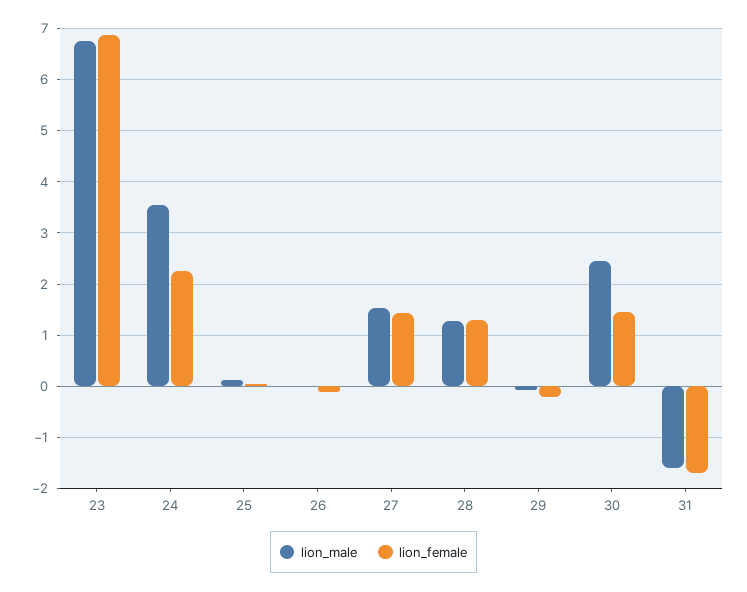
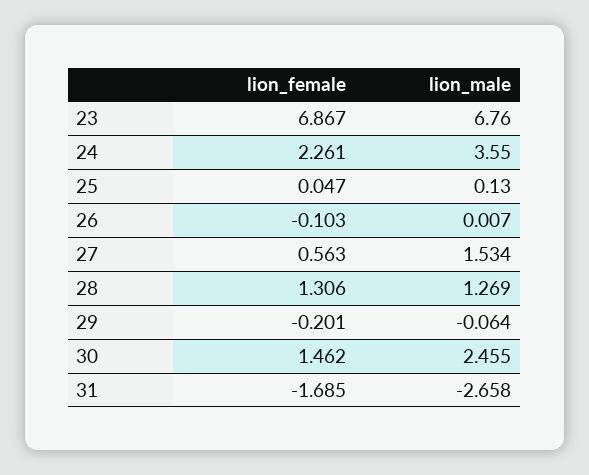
  {
    "lion_male": {
      "23": 6.76,
      "24": 3.55,
      "25": 0.13,
      "26": 0.007,
      "27": 1.534,
      "28": 1.269,
      "29": -0.064,
      "30": 2.455,
-     "31": -1.6
+     "31": -2.658
    },
    "lion_female": {
      "23": 6.867,
      "24": 2.261,
      "25": 0.047,
      "26": -0.103,
-     "27": 1.4,
+     "27": 0.563,
      "28": 1.306,
      "29": -0.201,
      "30": 1.462,
      "31": -1.685
    }
  }

